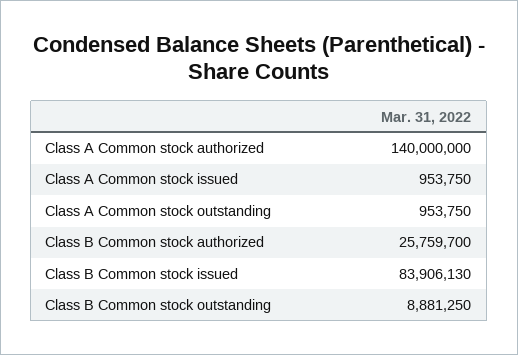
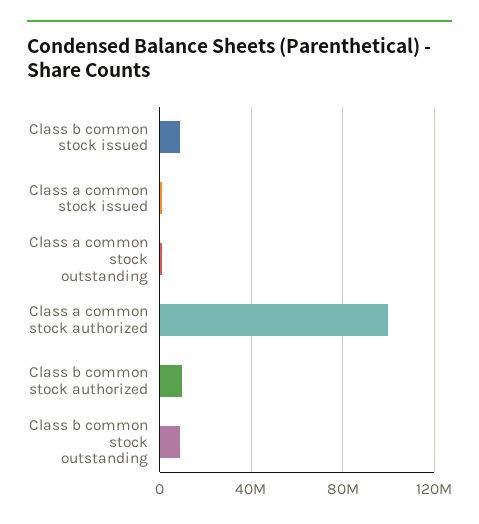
  {
-   "Class A Common stock authorized": 140000000,
+   "Class A Common stock authorized": 100000000,
    "Class A Common stock issued": 953750,
    "Class A Common stock outstanding": 953750,
-   "Class B Common stock authorized": 25759700,
+   "Class B Common stock authorized": 10000000,
-   "Class B Common stock issued": 83906130,
+   "Class B Common stock issued": 10000000,
    "Class B Common stock outstanding": 8881250
  }

